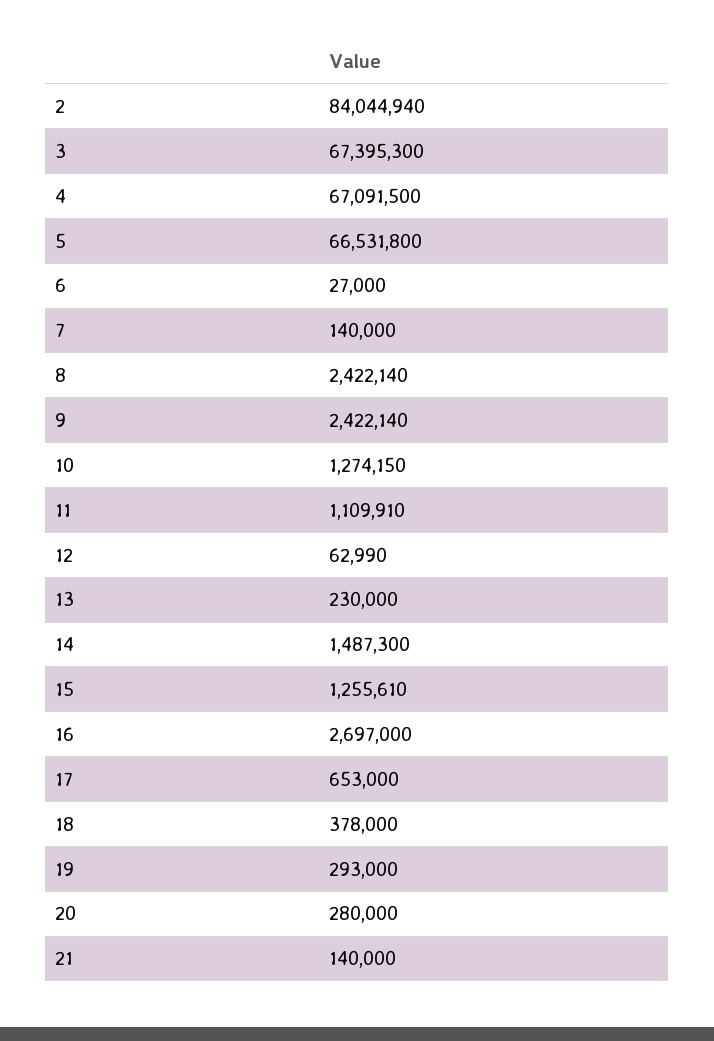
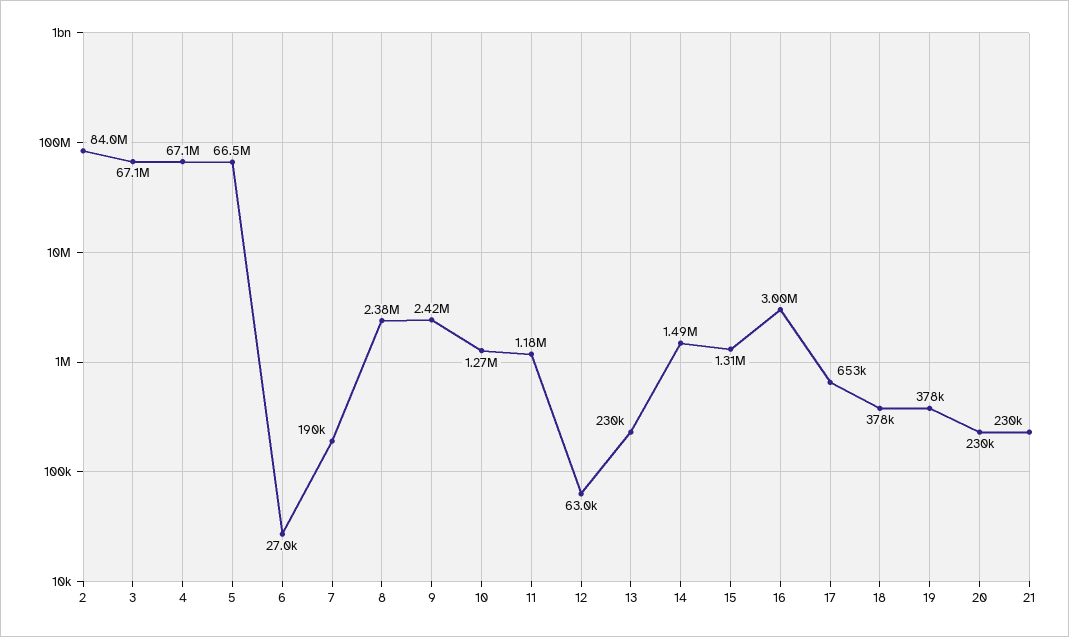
  {
    "2": 84044940,
-   "3": 67395300,
+   "3": 67100000,
    "4": 67091500,
    "5": 66531800,
    "6": 27000,
-   "7": 140000,
+   "7": 190000,
-   "8": 2422140,
+   "8": 2380000,
    "9": 2422140,
    "10": 1274150,
-   "11": 1109910,
+   "11": 1180000,
    "12": 62990,
    "13": 230000,
    "14": 1487300,
-   "15": 1255610,
+   "15": 1310000,
-   "16": 2697000,
+   "16": 3000000,
    "17": 653000,
    "18": 378000,
-   "19": 293000,
+   "19": 378000,
-   "20": 280000,
+   "20": 230000,
-   "21": 140000
+   "21": 230000
  }

